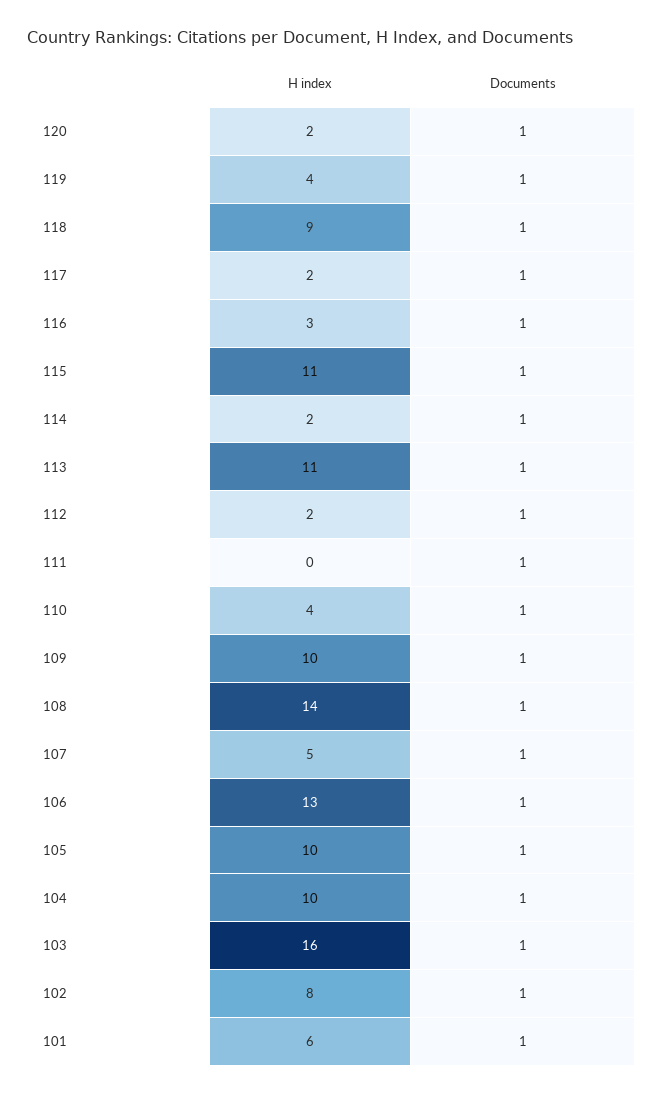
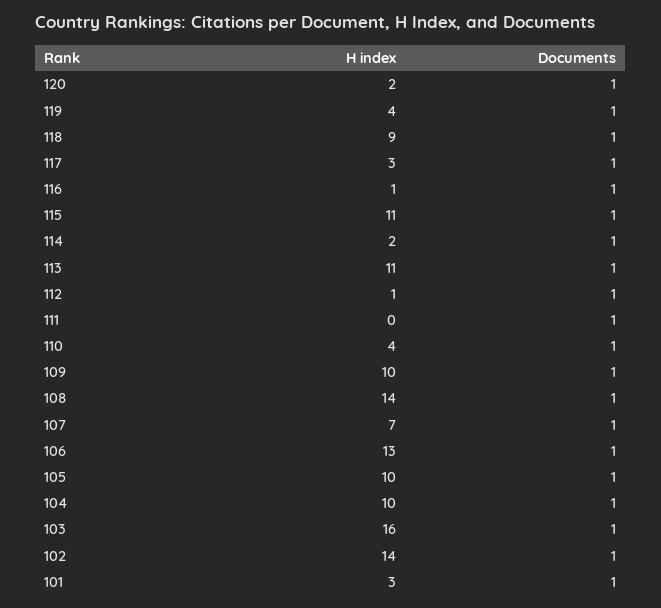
  {
    "H index": {
      "120": 2,
      "119": 4,
      "118": 9,
-     "117": 2,
+     "117": 3,
-     "116": 3,
+     "116": 1,
      "115": 11,
      "114": 2,
      "113": 11,
-     "112": 2,
+     "112": 1,
      "111": 0,
      "110": 4,
      "109": 10,
      "108": 14,
-     "107": 5,
+     "107": 7,
      "106": 13,
      "105": 10,
      "104": 10,
      "103": 16,
-     "102": 8,
+     "102": 14,
-     "101": 6
+     "101": 3
    },
    "Documents": {
      "120": 1,
      "119": 1,
      "118": 1,
      "117": 1,
      "116": 1,
      "115": 1,
      "114": 1,
      "113": 1,
      "112": 1,
      "111": 1,
      "110": 1,
      "109": 1,
      "108": 1,
      "107": 1,
      "106": 1,
      "105": 1,
      "104": 1,
      "103": 1,
      "102": 1,
      "101": 1
    }
  }

